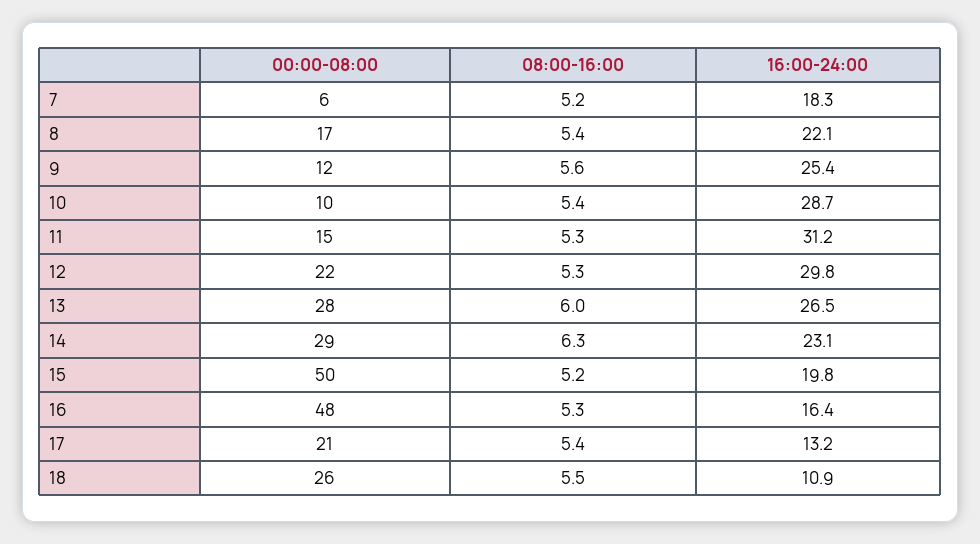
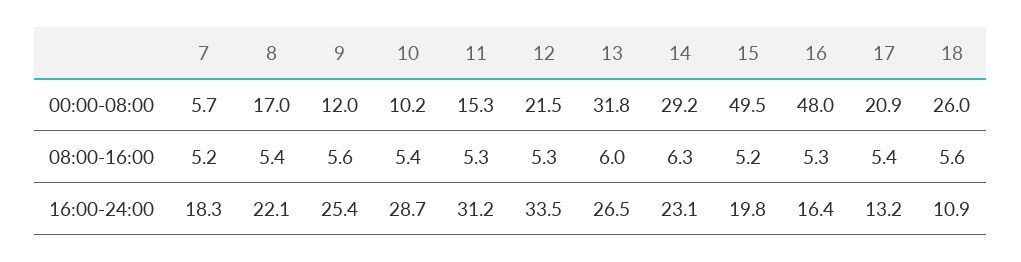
  {
    "00:00-08:00": {
      "7": 5.7,
      "8": 17,
      "9": 12,
      "10": 10.2,
      "11": 15.3,
      "12": 21.5,
-     "13": 28,
+     "13": 31.8,
      "14": 29.2,
      "15": 49.5,
      "16": 48,
      "17": 20.9,
      "18": 26
    },
    "08:00-16:00": {
      "7": 5.2,
      "8": 5.4,
      "9": 5.6,
      "10": 5.4,
      "11": 5.3,
      "12": 5.3,
      "13": 6,
      "14": 6.3,
      "15": 5.2,
      "16": 5.3,
      "17": 5.4,
-     "18": 5.5
+     "18": 5.6
    },
    "16:00-24:00": {
      "7": 18.3,
      "8": 22.1,
      "9": 25.4,
      "10": 28.7,
      "11": 31.2,
-     "12": 29.8,
+     "12": 33.5,
      "13": 26.5,
      "14": 23.1,
      "15": 19.8,
      "16": 16.4,
      "17": 13.2,
      "18": 10.9
    }
  }

